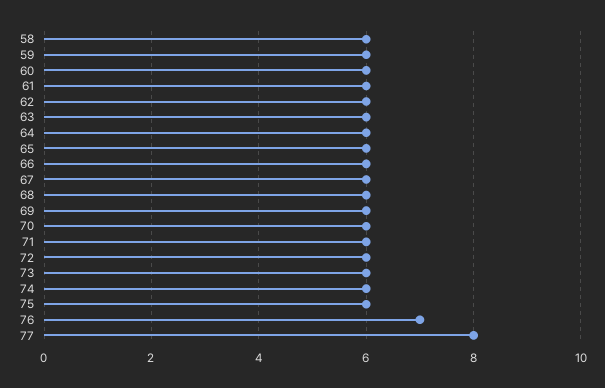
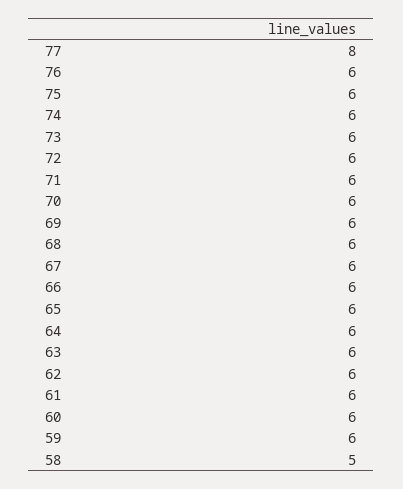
  {
-   "58": 6,
+   "58": 5,
    "59": 6,
    "60": 6,
    "61": 6,
    "62": 6,
    "63": 6,
    "64": 6,
    "65": 6,
    "66": 6,
    "67": 6,
    "68": 6,
    "69": 6,
    "70": 6,
    "71": 6,
    "72": 6,
    "73": 6,
    "74": 6,
    "75": 6,
-   "76": 7,
+   "76": 6,
    "77": 8
  }

